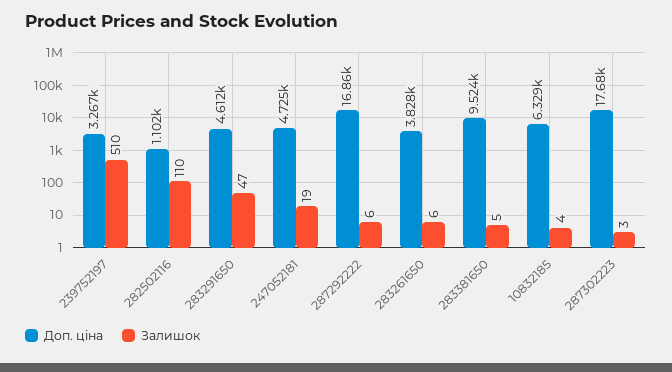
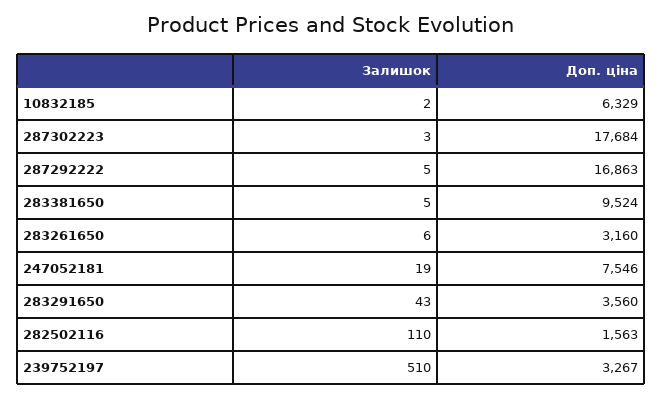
  {
    "Доп. ціна": {
      "239752197": 3267,
-     "282502116": 1102,
+     "282502116": 1563,
-     "283291650": 4612,
+     "283291650": 3560,
-     "247052181": 4725,
+     "247052181": 7546,
      "287292222": 16863,
-     "283261650": 3828,
+     "283261650": 3160,
      "283381650": 9524,
      "10832185": 6329,
      "287302223": 17684
    },
    "Залишок": {
      "239752197": 510,
      "282502116": 110,
-     "283291650": 47,
+     "283291650": 43,
      "247052181": 19,
-     "287292222": 6,
+     "287292222": 5,
      "283261650": 6,
      "283381650": 5,
-     "10832185": 4,
+     "10832185": 2,
      "287302223": 3
    }
  }

